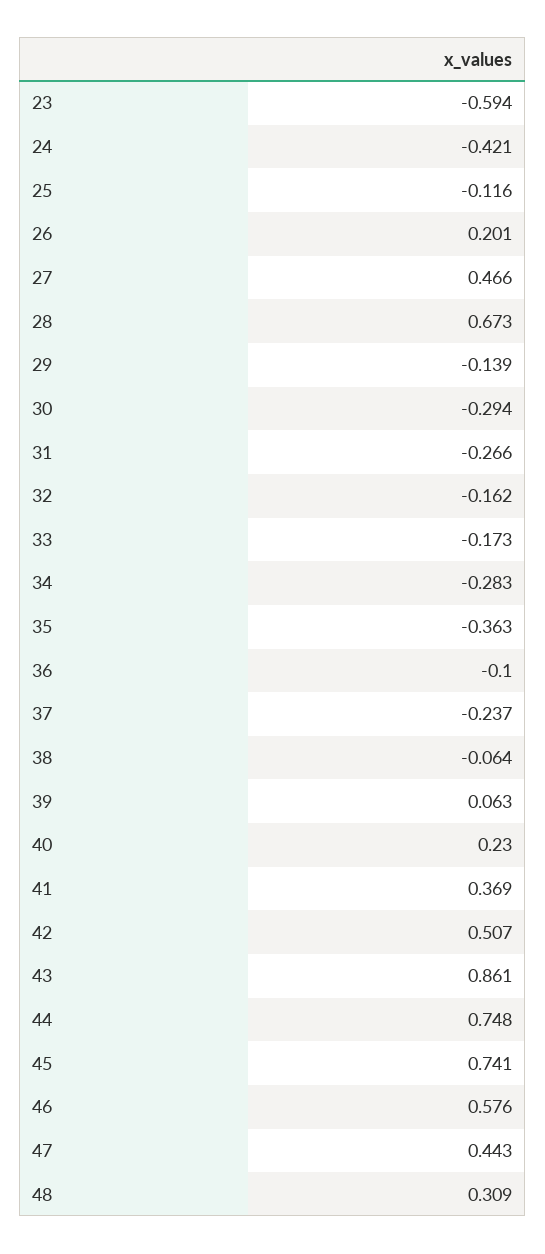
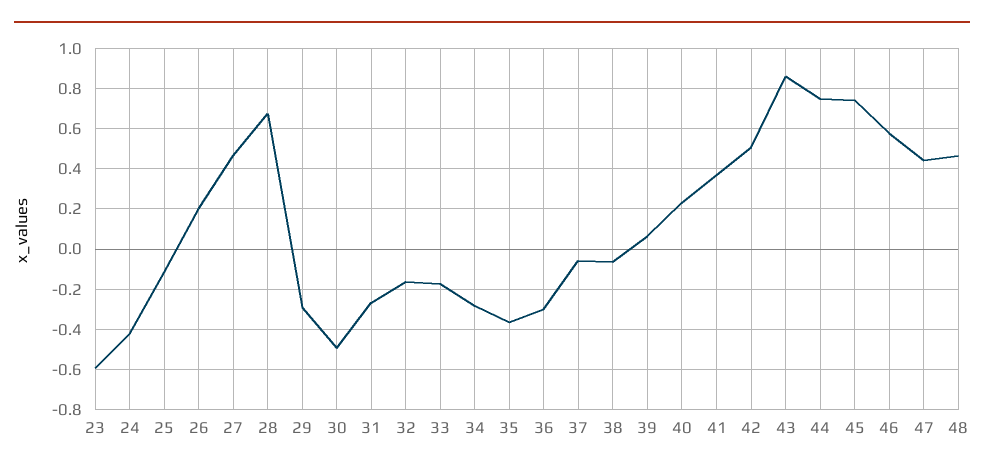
  {
    "23": -0.594,
    "24": -0.421,
    "25": -0.116,
    "26": 0.201,
    "27": 0.466,
    "28": 0.673,
-   "29": -0.139,
+   "29": -0.3,
-   "30": -0.294,
+   "30": -0.5,
    "31": -0.266,
    "32": -0.162,
    "33": -0.173,
    "34": -0.283,
    "35": -0.363,
-   "36": -0.1,
+   "36": -0.3,
-   "37": -0.237,
+   "37": -0.05,
    "38": -0.064,
    "39": 0.063,
    "40": 0.23,
    "41": 0.369,
    "42": 0.507,
    "43": 0.861,
    "44": 0.748,
    "45": 0.741,
    "46": 0.576,
    "47": 0.443,
-   "48": 0.309
+   "48": 0.45
  }

